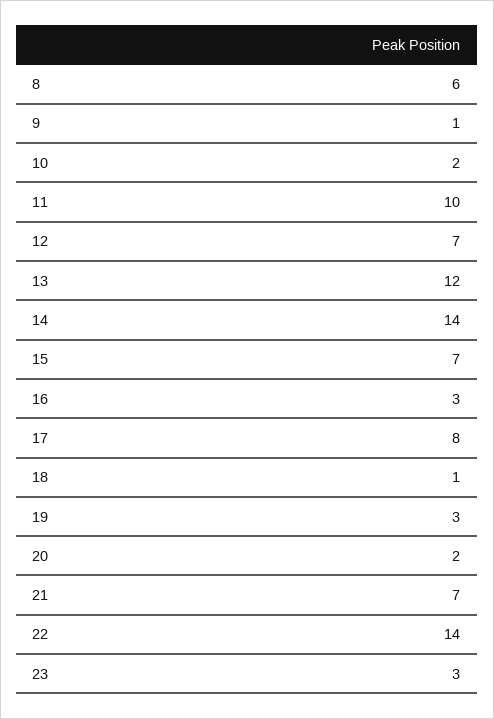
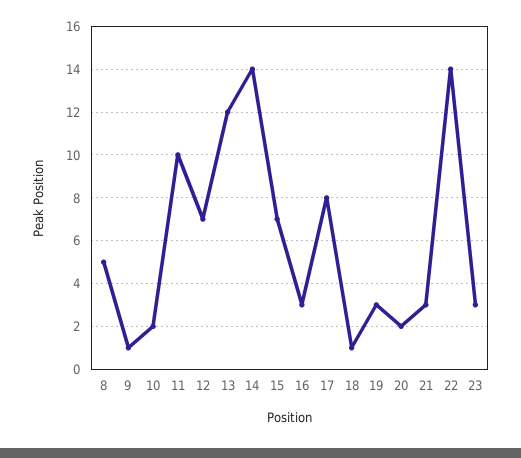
  {
-   "8": 6,
+   "8": 5,
    "9": 1,
    "10": 2,
    "11": 10,
    "12": 7,
    "13": 12,
    "14": 14,
    "15": 7,
    "16": 3,
    "17": 8,
    "18": 1,
    "19": 3,
    "20": 2,
-   "21": 7,
+   "21": 3,
    "22": 14,
    "23": 3
  }

